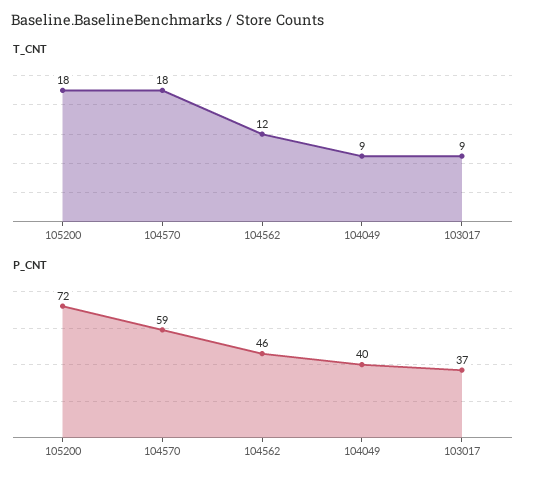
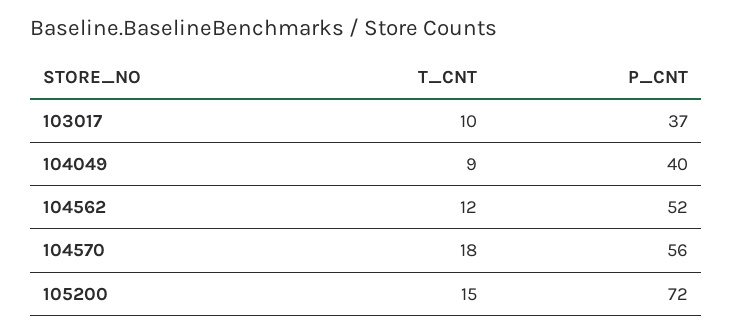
  {
    "T_CNT": {
-     "105200": 18,
+     "105200": 15,
      "104570": 18,
      "104562": 12,
      "104049": 9,
-     "103017": 9
+     "103017": 10
    },
    "P_CNT": {
      "105200": 72,
-     "104570": 59,
+     "104570": 56,
-     "104562": 46,
+     "104562": 52,
      "104049": 40,
      "103017": 37
    }
  }

